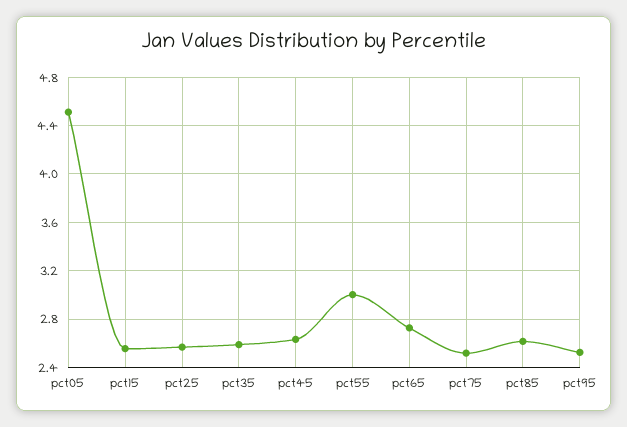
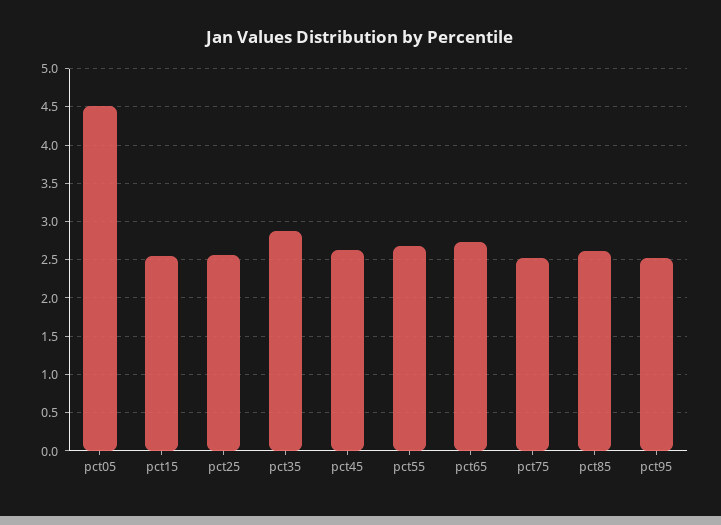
  {
    "pct05": 4.5,
    "pct15": 2.55,
    "pct25": 2.55,
-   "pct35": 2.6,
+   "pct35": 2.9,
    "pct45": 2.65,
-   "pct55": 3,
+   "pct55": 2.7,
    "pct65": 2.75,
    "pct75": 2.5,
    "pct85": 2.6,
    "pct95": 2.5
  }

